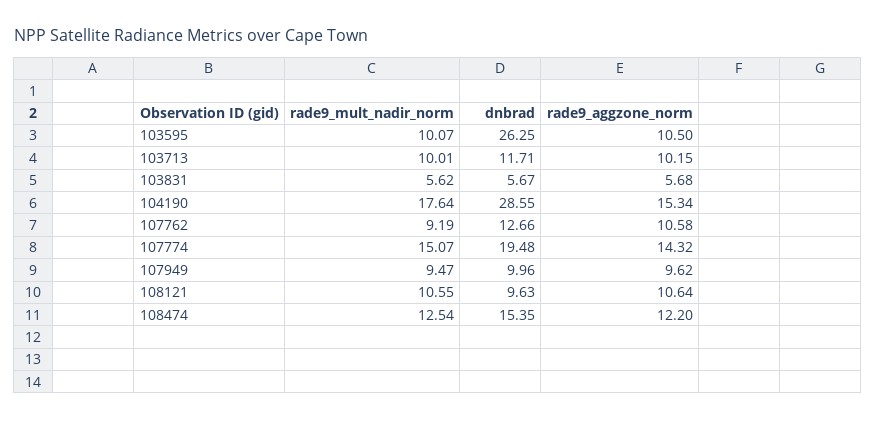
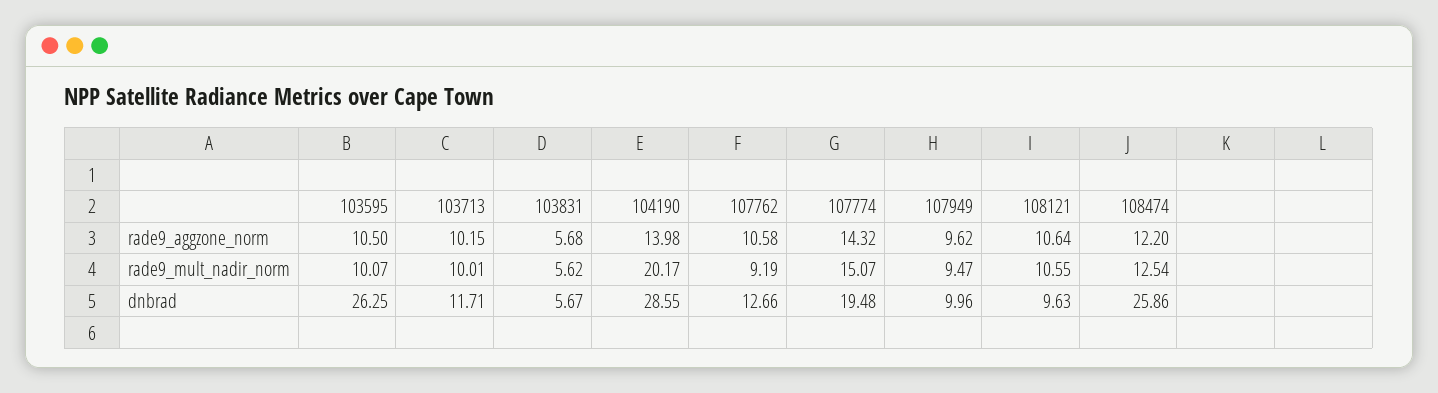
  {
    "rade9_mult_nadir_norm": {
      "103595": 10.07,
      "103713": 10.01,
      "103831": 5.62,
-     "104190": 17.64,
+     "104190": 20.17,
      "107762": 9.19,
      "107774": 15.07,
      "107949": 9.47,
      "108121": 10.55,
      "108474": 12.54
    },
    "dnbrad": {
      "103595": 26.25,
      "103713": 11.71,
      "103831": 5.67,
      "104190": 28.55,
      "107762": 12.66,
      "107774": 19.48,
      "107949": 9.96,
      "108121": 9.63,
-     "108474": 15.35
+     "108474": 25.86
    },
    "rade9_aggzone_norm": {
      "103595": 10.5,
      "103713": 10.15,
      "103831": 5.68,
-     "104190": 15.34,
+     "104190": 13.98,
      "107762": 10.58,
      "107774": 14.32,
      "107949": 9.62,
      "108121": 10.64,
      "108474": 12.2
    }
  }

